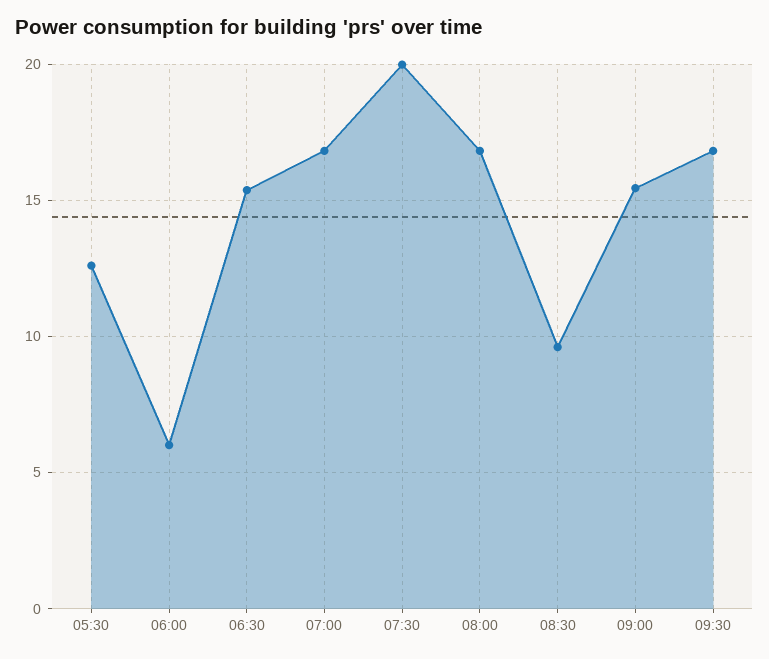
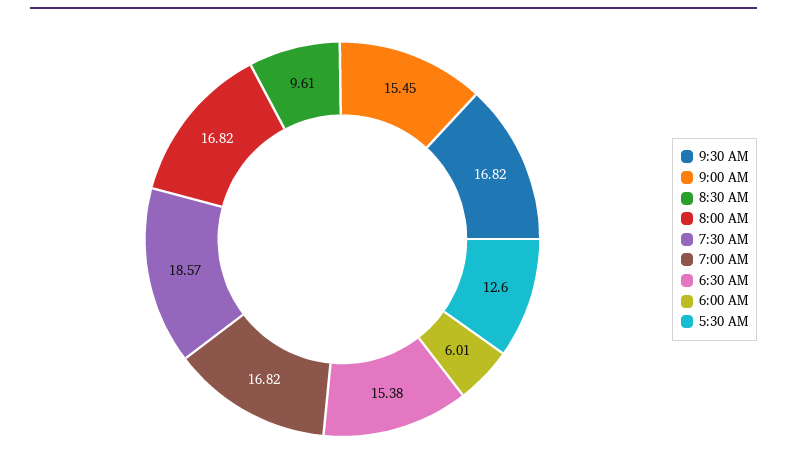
  {
    "05:30": 12.6,
    "06:00": 6.01,
    "06:30": 15.38,
    "07:00": 16.82,
-   "07:30": 20,
+   "07:30": 18.57,
    "08:00": 16.82,
    "08:30": 9.61,
    "09:00": 15.45,
    "09:30": 16.82
  }

